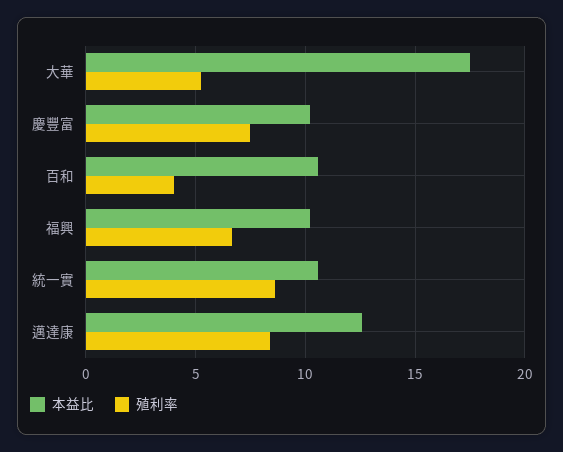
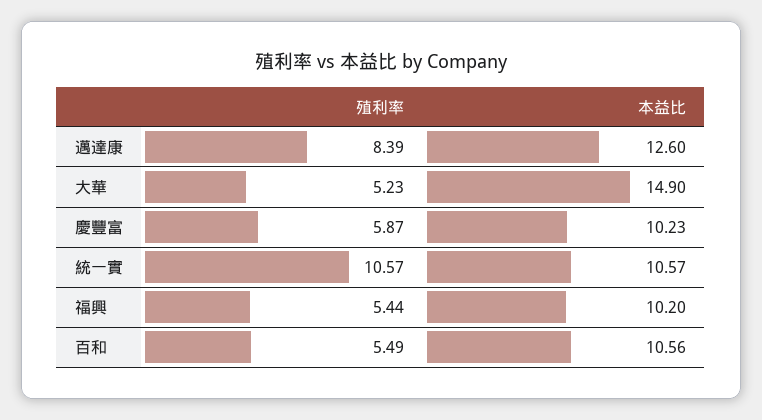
  {
    "本益比": {
-     "大華": 17.5,
+     "大華": 14.9,
      "慶豐富": 10.23,
      "百和": 10.56,
      "福興": 10.2,
      "統一實": 10.57,
      "邁達康": 12.6
    },
    "殖利率": {
      "大華": 5.23,
-     "慶豐富": 7.5,
+     "慶豐富": 5.87,
-     "百和": 4,
+     "百和": 5.49,
-     "福興": 6.5,
+     "福興": 5.44,
-     "統一實": 8.5,
+     "統一實": 10.57,
      "邁達康": 8.39
    }
  }

